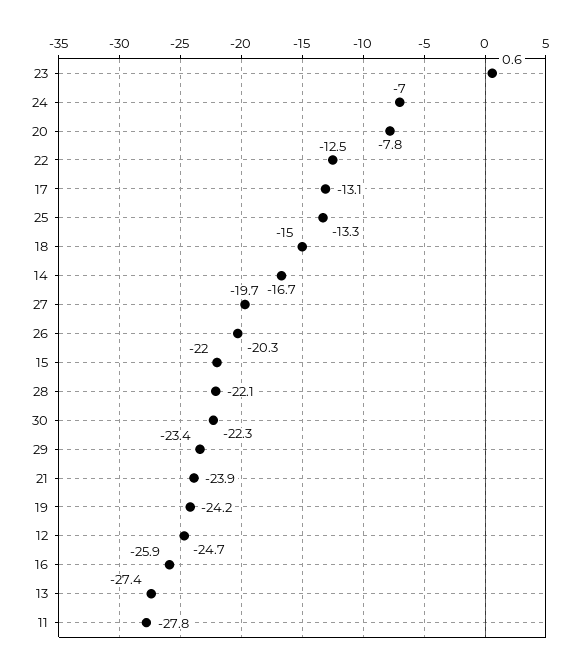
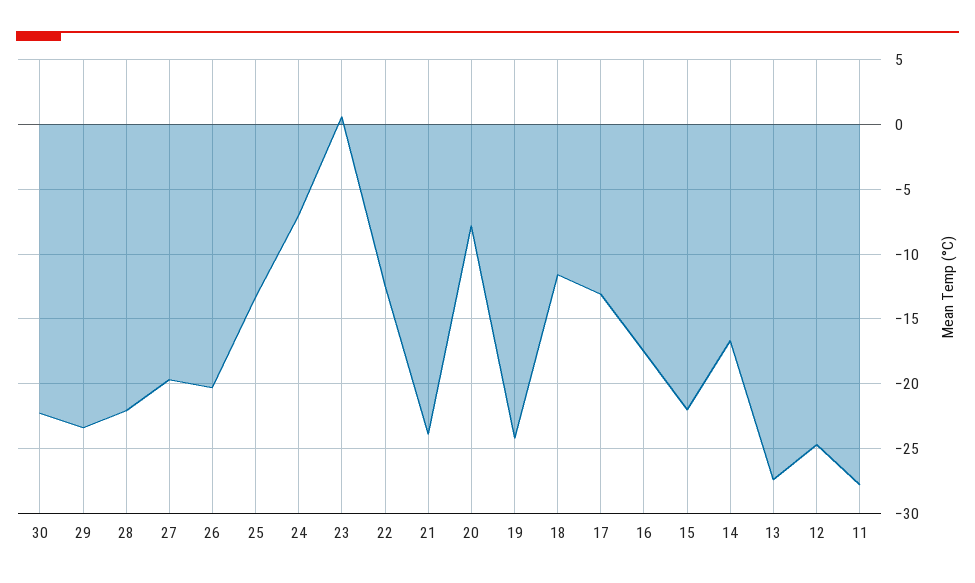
  {
    "23": 0.6,
    "24": -7,
    "20": -7.8,
    "22": -12.5,
    "17": -13.1,
    "25": -13.3,
-   "18": -15,
+   "18": -11.5,
    "14": -16.7,
    "27": -19.7,
    "26": -20.3,
    "15": -22,
    "28": -22.1,
    "30": -22.3,
    "29": -23.4,
    "21": -23.9,
    "19": -24.2,
    "12": -24.7,
-   "16": -25.9,
+   "16": -17.5,
    "13": -27.4,
    "11": -27.8
  }

